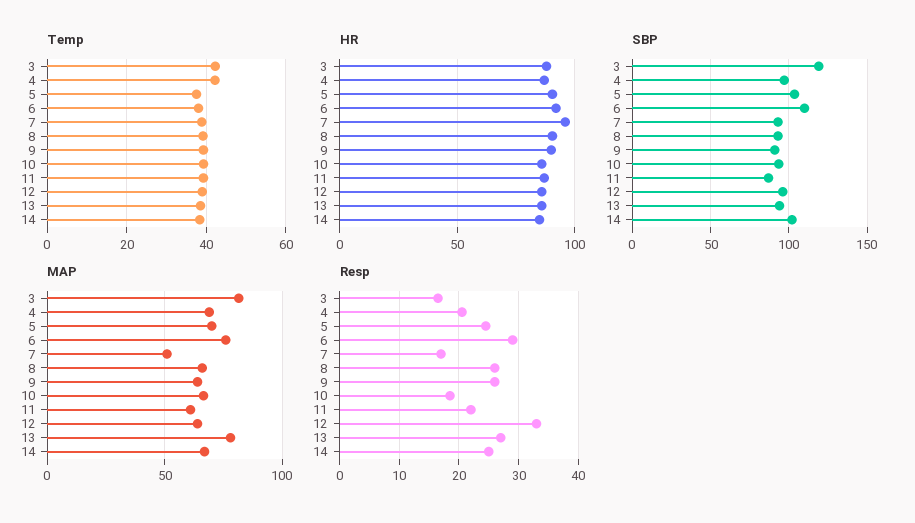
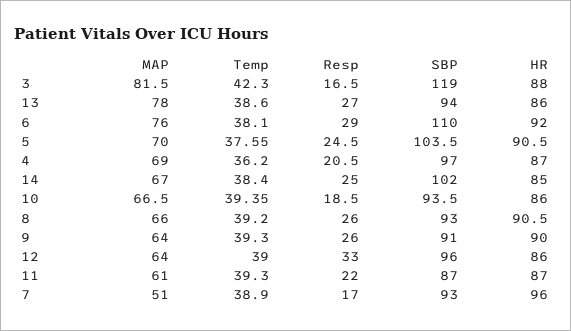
  {
    "Temp": {
      "3": 42.3,
-     "4": 42,
+     "4": 36.2,
      "5": 37.55,
      "6": 38.1,
      "7": 38.9,
      "8": 39.2,
      "9": 39.3,
      "10": 39.35,
      "11": 39.3,
      "12": 39,
      "13": 38.6,
      "14": 38.4
    },
    "HR": {
      "3": 88,
      "4": 87,
      "5": 90.5,
      "6": 92,
      "7": 96,
      "8": 90.5,
      "9": 90,
      "10": 86,
      "11": 87,
      "12": 86,
      "13": 86,
      "14": 85
    },
    "SBP": {
      "3": 119,
      "4": 97,
      "5": 103.5,
      "6": 110,
      "7": 93,
      "8": 93,
      "9": 91,
      "10": 93.5,
      "11": 87,
      "12": 96,
      "13": 94,
      "14": 102
    },
    "MAP": {
      "3": 81.5,
      "4": 69,
      "5": 70,
      "6": 76,
      "7": 51,
      "8": 66,
      "9": 64,
      "10": 66.5,
      "11": 61,
      "12": 64,
      "13": 78,
      "14": 67
    },
    "Resp": {
      "3": 16.5,
      "4": 20.5,
      "5": 24.5,
      "6": 29,
      "7": 17,
      "8": 26,
      "9": 26,
      "10": 18.5,
      "11": 22,
      "12": 33,
      "13": 27,
      "14": 25
    }
  }

